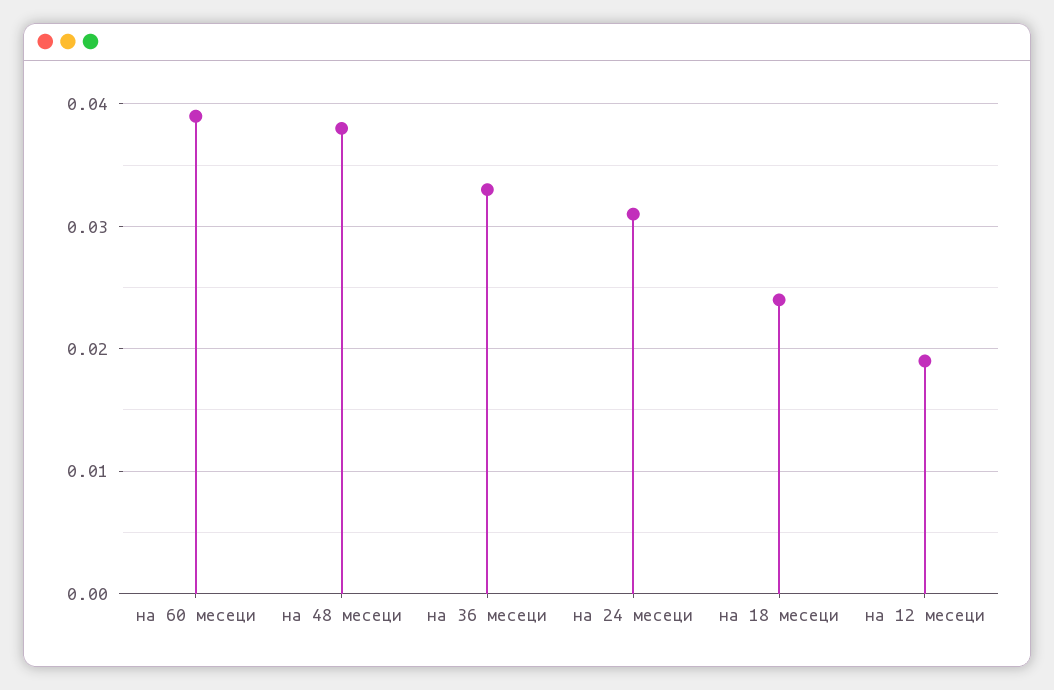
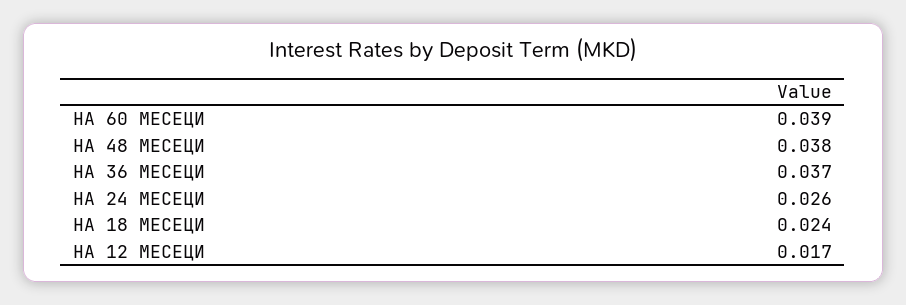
  {
    "на 60 месеци": 0.039,
    "на 48 месеци": 0.038,
-   "на 36 месеци": 0.033,
+   "на 36 месеци": 0.037,
-   "на 24 месеци": 0.031,
+   "на 24 месеци": 0.026,
    "на 18 месеци": 0.024,
-   "на 12 месеци": 0.019
+   "на 12 месеци": 0.017
  }

